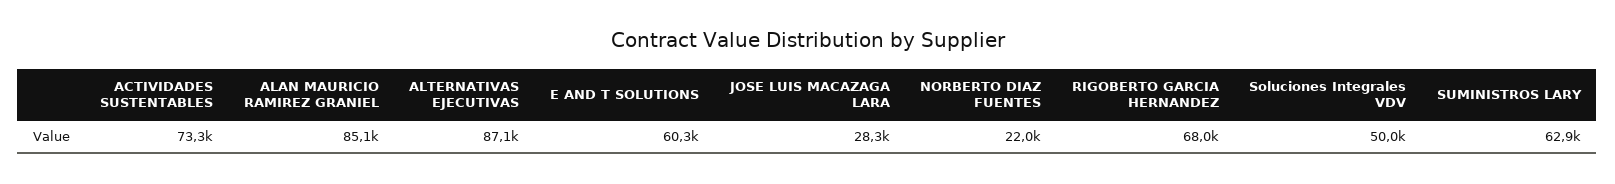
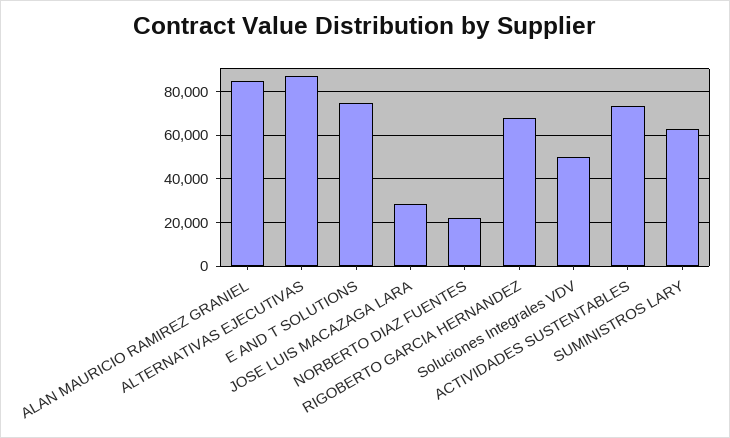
  {
    "ACTIVIDADES SUSTENTABLES": 73300,
    "ALAN MAURICIO RAMIREZ GRANIEL": 85100,
    "ALTERNATIVAS EJECUTIVAS": 87100,
-   "E AND T SOLUTIONS": 60300,
+   "E AND T SOLUTIONS": 75000,
    "JOSE LUIS MACAZAGA LARA": 28300,
    "NORBERTO DIAZ FUENTES": 22000,
    "RIGOBERTO GARCIA HERNANDEZ": 68000,
    "Soluciones Integrales VDV": 50000,
    "SUMINISTROS LARY": 62900
  }

